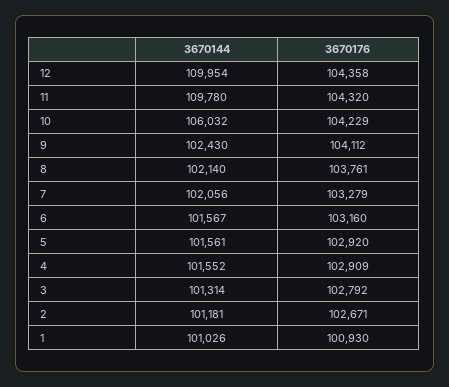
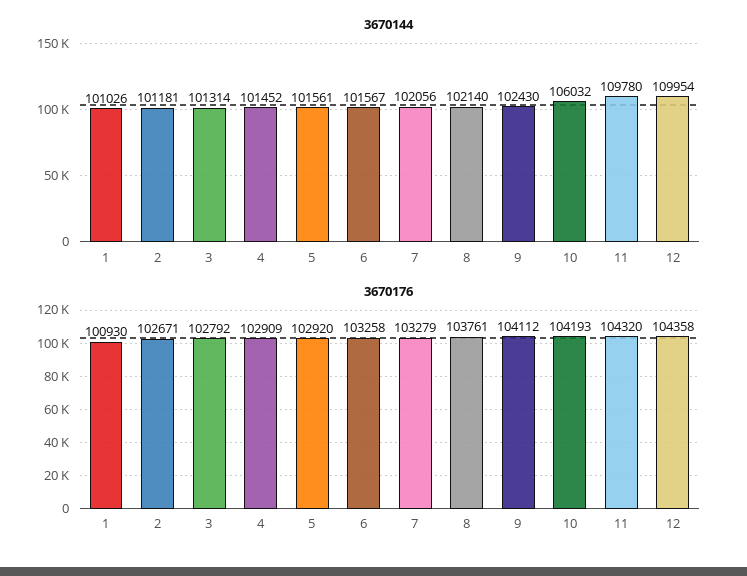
  {
    "3670144": {
      "12": 109954,
      "11": 109780,
      "10": 106032,
      "9": 102430,
      "8": 102140,
      "7": 102056,
      "6": 101567,
      "5": 101561,
-     "4": 101552,
+     "4": 101452,
      "3": 101314,
      "2": 101181,
      "1": 101026
    },
    "3670176": {
      "12": 104358,
      "11": 104320,
-     "10": 104229,
+     "10": 104193,
      "9": 104112,
      "8": 103761,
      "7": 103279,
-     "6": 103160,
+     "6": 103258,
      "5": 102920,
      "4": 102909,
      "3": 102792,
      "2": 102671,
      "1": 100930
    }
  }

